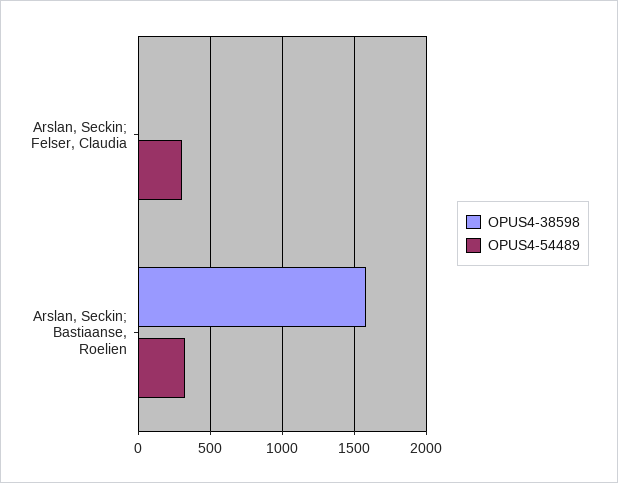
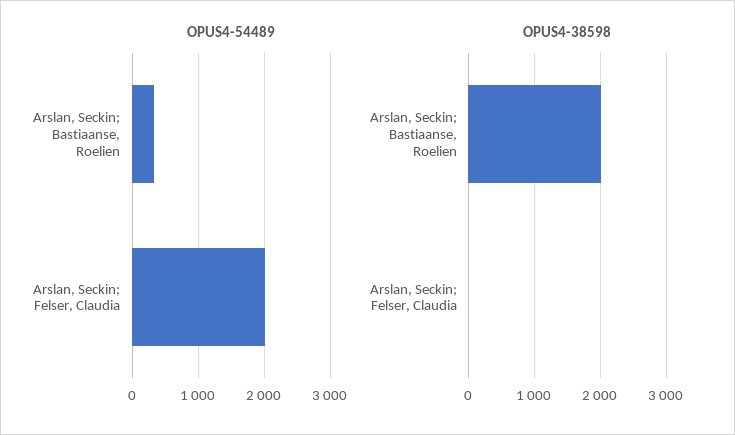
  {
    "OPUS4-38598": {
      "Arslan, Seckin; Felser, Claudia": 0,
-     "Arslan, Seckin; Bastiaanse, Roelien": 1600
+     "Arslan, Seckin; Bastiaanse, Roelien": 2000
    },
    "OPUS4-54489": {
-     "Arslan, Seckin; Felser, Claudia": 300,
+     "Arslan, Seckin; Felser, Claudia": 2000,
      "Arslan, Seckin; Bastiaanse, Roelien": 300
    }
  }

